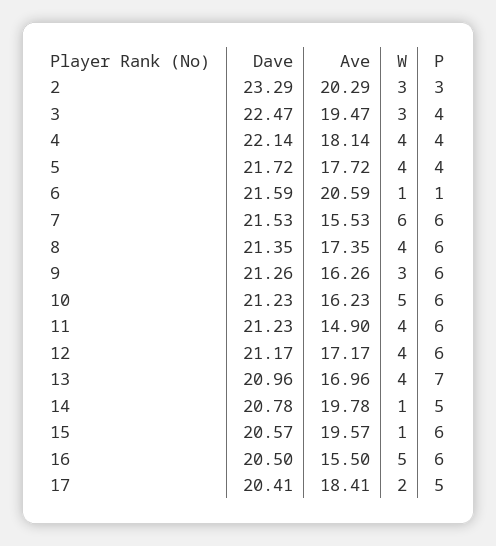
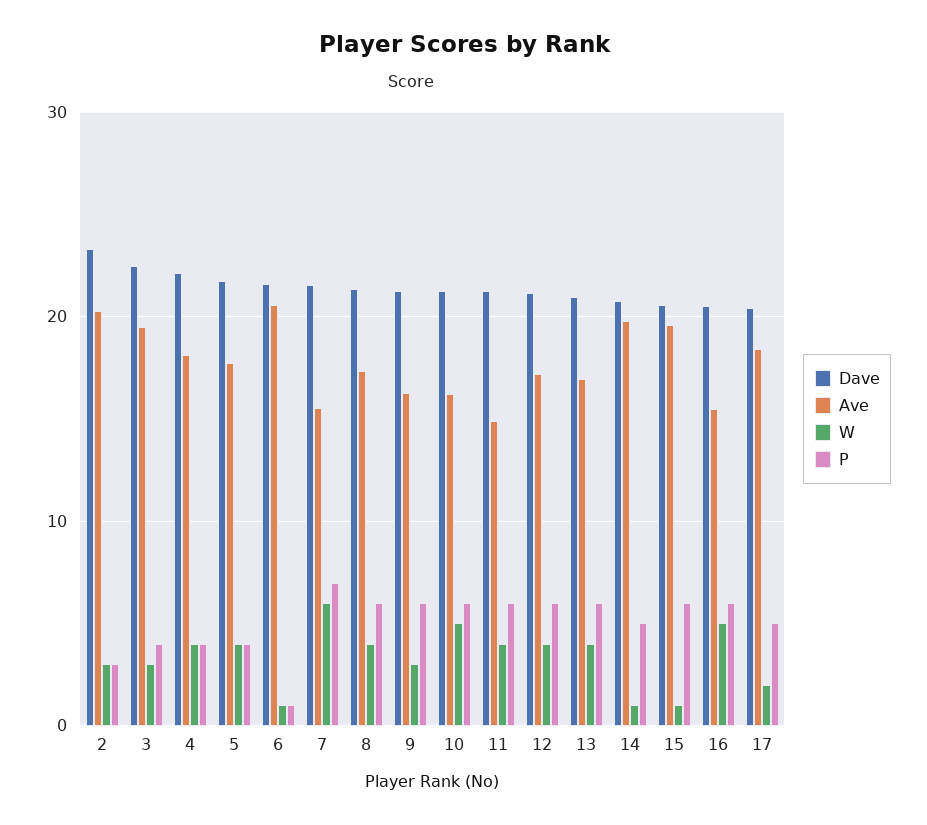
  {
    "Dave": {
      "2": 23.29,
      "3": 22.47,
      "4": 22.14,
      "5": 21.72,
      "6": 21.59,
      "7": 21.53,
      "8": 21.35,
      "9": 21.26,
      "10": 21.23,
      "11": 21.23,
      "12": 21.17,
      "13": 20.96,
      "14": 20.78,
      "15": 20.57,
      "16": 20.5,
      "17": 20.41
    },
    "Ave": {
      "2": 20.29,
      "3": 19.47,
      "4": 18.14,
      "5": 17.72,
      "6": 20.59,
      "7": 15.53,
      "8": 17.35,
      "9": 16.26,
      "10": 16.23,
      "11": 14.9,
      "12": 17.17,
      "13": 16.96,
      "14": 19.78,
      "15": 19.57,
      "16": 15.5,
      "17": 18.41
    },
    "W": {
      "2": 3,
      "3": 3,
      "4": 4,
      "5": 4,
      "6": 1,
      "7": 6,
      "8": 4,
      "9": 3,
      "10": 5,
      "11": 4,
      "12": 4,
      "13": 4,
      "14": 1,
      "15": 1,
      "16": 5,
      "17": 2
    },
    "P": {
      "2": 3,
      "3": 4,
      "4": 4,
      "5": 4,
      "6": 1,
-     "7": 6,
+     "7": 7,
      "8": 6,
      "9": 6,
      "10": 6,
      "11": 6,
      "12": 6,
-     "13": 7,
+     "13": 6,
      "14": 5,
      "15": 6,
      "16": 6,
      "17": 5
    }
  }

